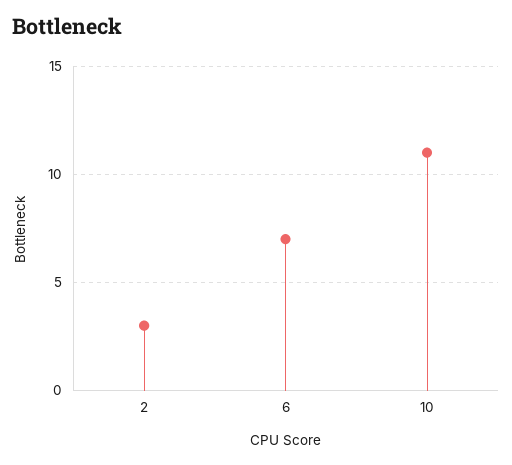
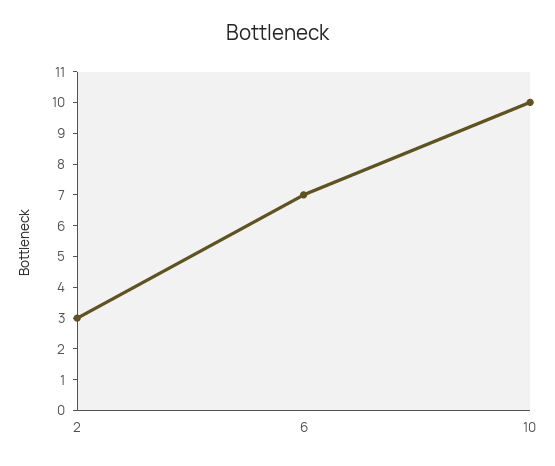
  {
    "2": 3,
    "6": 7,
-   "10": 11
+   "10": 10
  }

